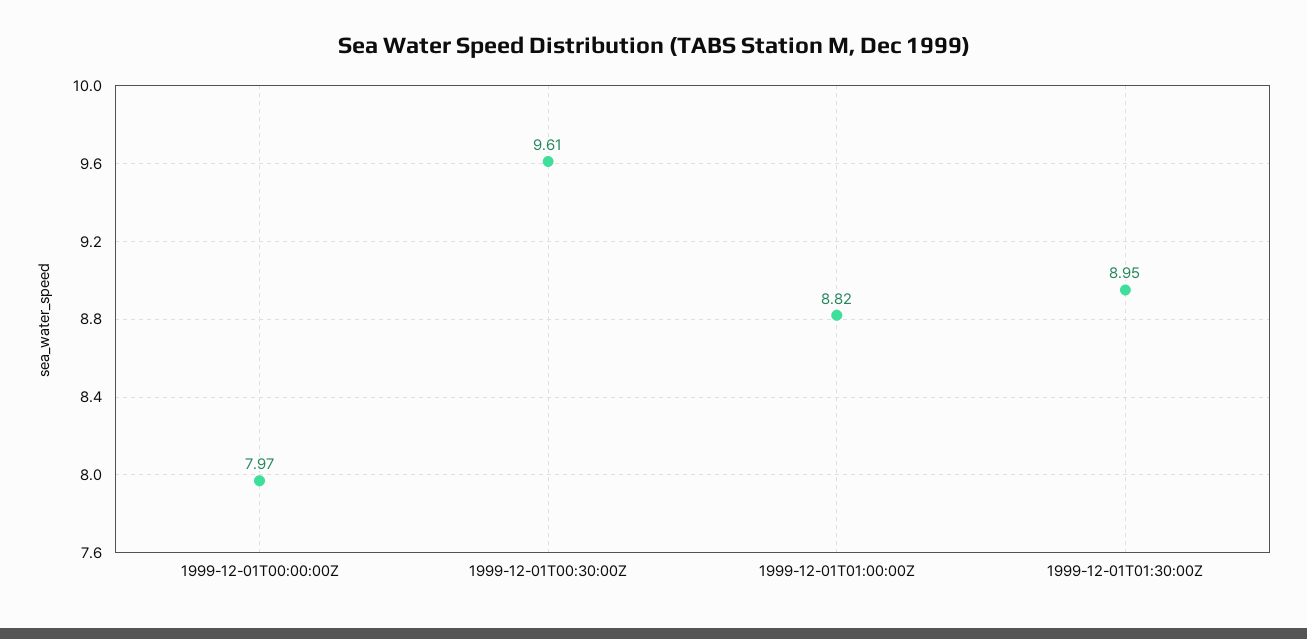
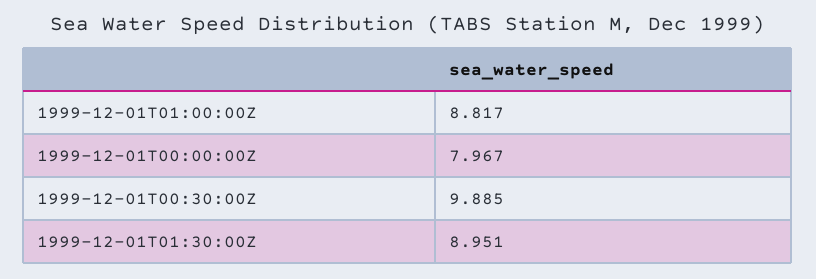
  {
    "1999-12-01T00:00:00Z": 7.967,
-   "1999-12-01T00:30:00Z": 9.61,
+   "1999-12-01T00:30:00Z": 9.885,
    "1999-12-01T01:00:00Z": 8.817,
    "1999-12-01T01:30:00Z": 8.951
  }

